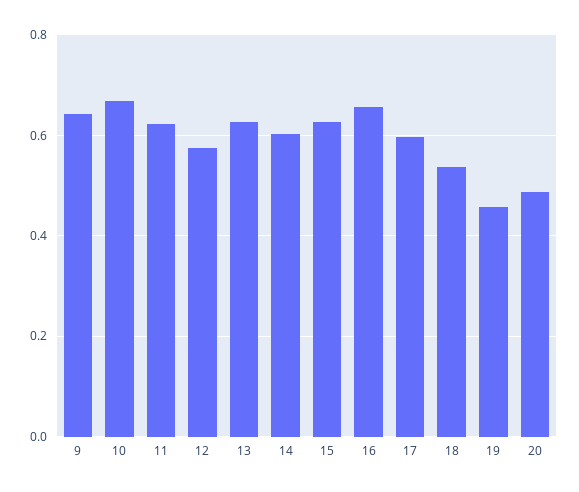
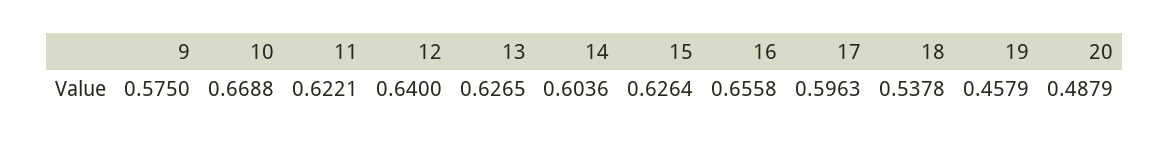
  {
-   "9": 0.64,
+   "9": 0.575,
    "10": 0.6688,
    "11": 0.6221,
-   "12": 0.58,
+   "12": 0.64,
    "13": 0.6265,
    "14": 0.6036,
    "15": 0.6264,
    "16": 0.6558,
    "17": 0.5963,
    "18": 0.5378,
    "19": 0.4579,
    "20": 0.4879
  }

